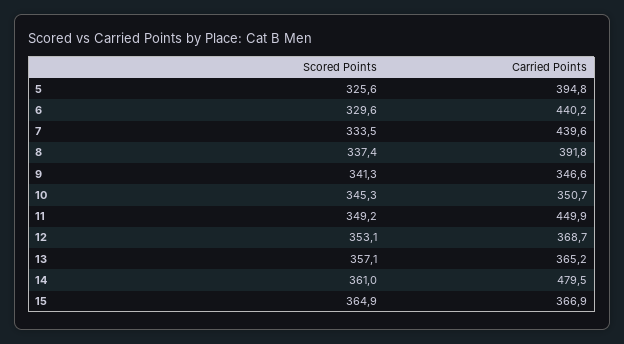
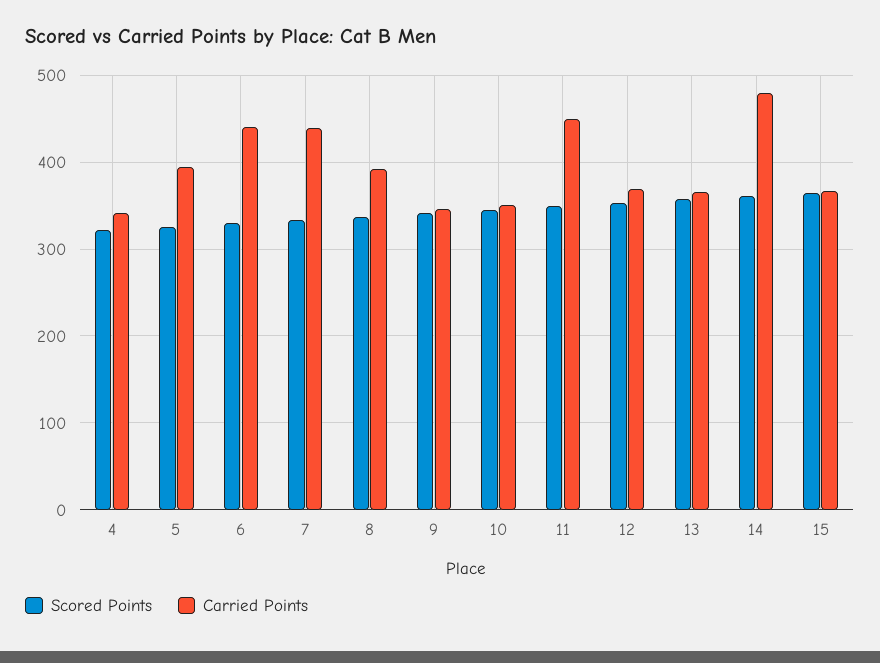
  {
    "Scored Points": {
      "5": 325.6,
      "6": 329.6,
      "7": 333.5,
      "8": 337.4,
      "9": 341.3,
      "10": 345.3,
      "11": 349.2,
      "12": 353.1,
      "13": 357.1,
      "14": 361,
-     "15": 364.9
+     "15": 364.9,
+     "4": 320
    },
    "Carried Points": {
      "5": 394.8,
      "6": 440.2,
      "7": 439.6,
      "8": 391.8,
      "9": 346.6,
      "10": 350.7,
      "11": 449.9,
      "12": 368.7,
      "13": 365.2,
      "14": 479.5,
-     "15": 366.9
+     "15": 366.9,
+     "4": 340
    }
  }

